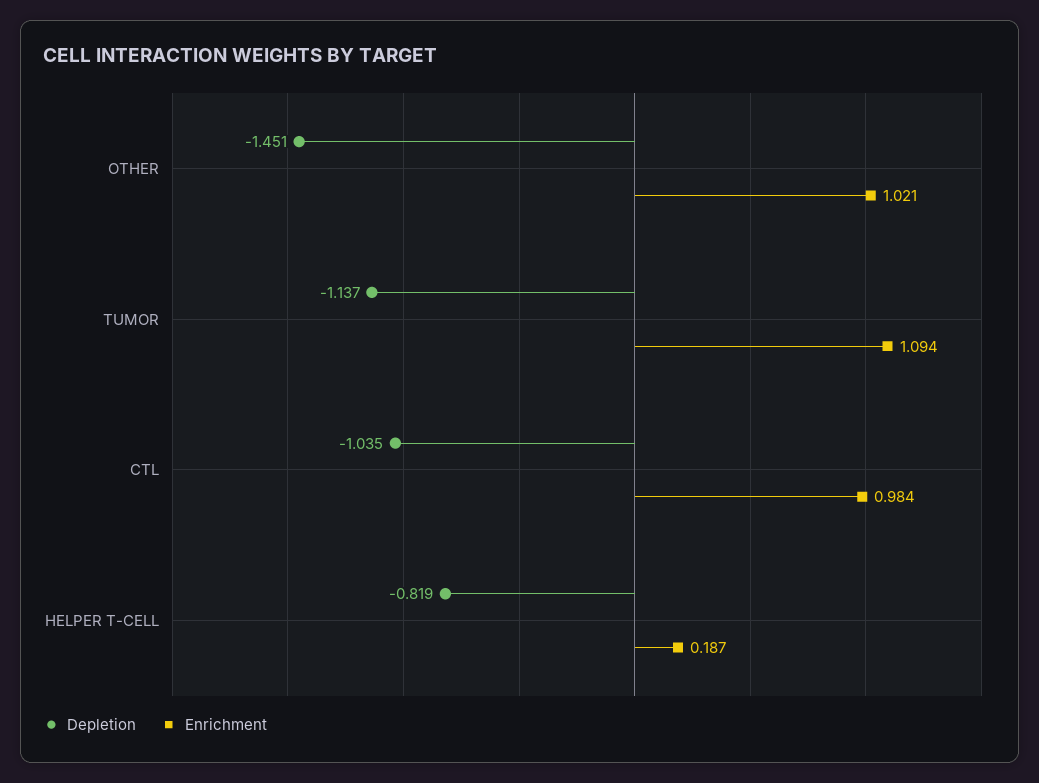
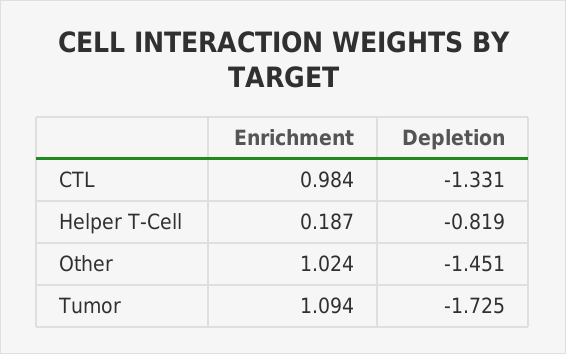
  {
    "Depletion": {
      "OTHER": -1.451,
-     "TUMOR": -1.137,
+     "TUMOR": -1.725,
-     "CTL": -1.035,
+     "CTL": -1.331,
      "HELPER T-CELL": -0.819
    },
    "Enrichment": {
-     "OTHER": 1.021,
+     "OTHER": 1.024,
      "TUMOR": 1.094,
      "CTL": 0.984,
      "HELPER T-CELL": 0.187
    }
  }

